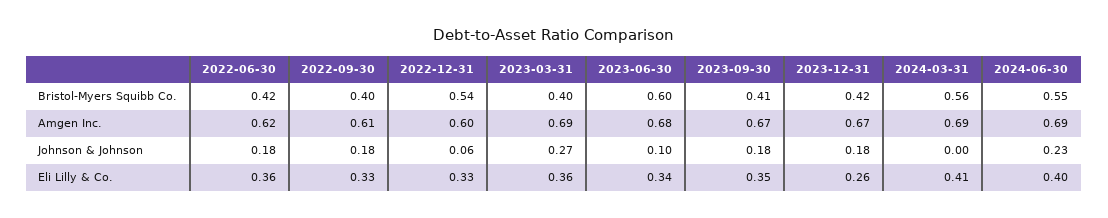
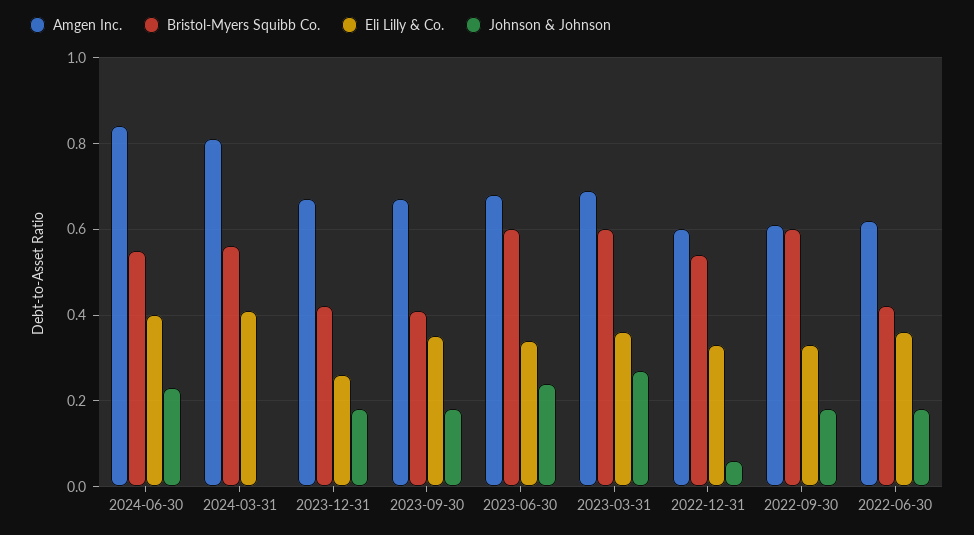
  {
    "Bristol-Myers Squibb Co.": {
      "2022-06-30": 0.42,
-     "2022-09-30": 0.4,
+     "2022-09-30": 0.6,
      "2022-12-31": 0.54,
-     "2023-03-31": 0.4,
+     "2023-03-31": 0.6,
      "2023-06-30": 0.6,
      "2023-09-30": 0.41,
      "2023-12-31": 0.42,
      "2024-03-31": 0.56,
      "2024-06-30": 0.55
    },
    "Amgen Inc.": {
      "2022-06-30": 0.62,
      "2022-09-30": 0.61,
      "2022-12-31": 0.6,
      "2023-03-31": 0.69,
      "2023-06-30": 0.68,
      "2023-09-30": 0.67,
      "2023-12-31": 0.67,
-     "2024-03-31": 0.69,
+     "2024-03-31": 0.8,
-     "2024-06-30": 0.69
+     "2024-06-30": 0.85
    },
    "Johnson & Johnson": {
      "2022-06-30": 0.18,
      "2022-09-30": 0.18,
      "2022-12-31": 0.06,
      "2023-03-31": 0.27,
-     "2023-06-30": 0.1,
+     "2023-06-30": 0.25,
      "2023-09-30": 0.18,
      "2023-12-31": 0.18,
      "2024-03-31": 0,
      "2024-06-30": 0.23
    },
    "Eli Lilly & Co.": {
      "2022-06-30": 0.36,
      "2022-09-30": 0.33,
      "2022-12-31": 0.33,
      "2023-03-31": 0.36,
      "2023-06-30": 0.34,
      "2023-09-30": 0.35,
      "2023-12-31": 0.26,
      "2024-03-31": 0.41,
      "2024-06-30": 0.4
    }
  }

